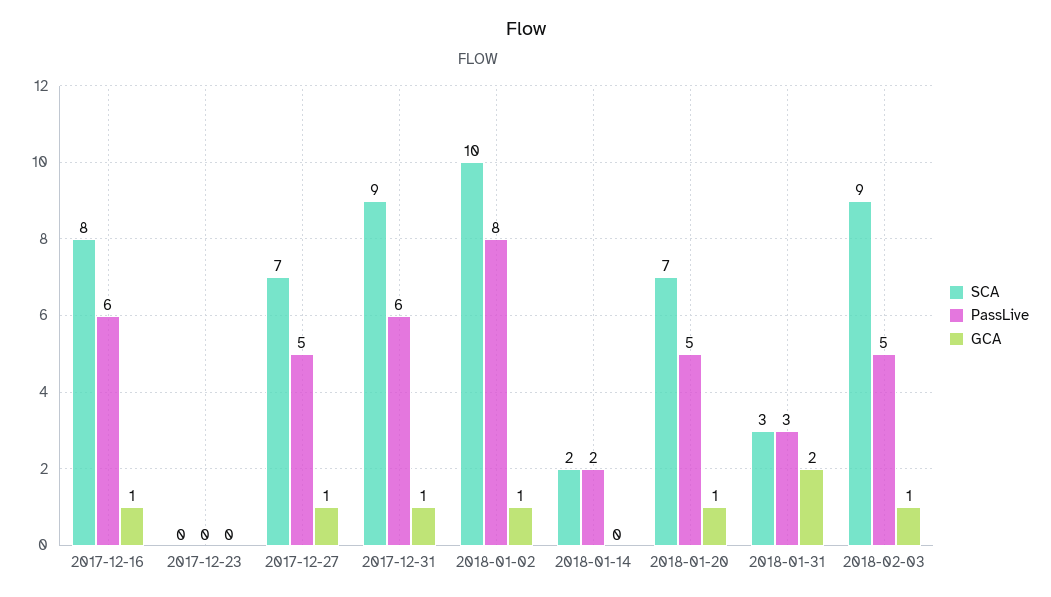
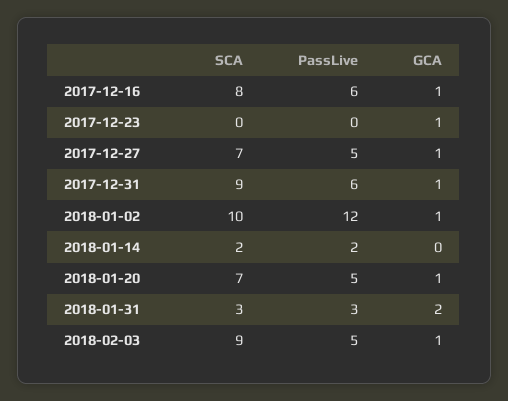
  {
    "SCA": {
      "2017-12-16": 8,
      "2017-12-23": 0,
      "2017-12-27": 7,
      "2017-12-31": 9,
      "2018-01-02": 10,
      "2018-01-14": 2,
      "2018-01-20": 7,
      "2018-01-31": 3,
      "2018-02-03": 9
    },
    "PassLive": {
      "2017-12-16": 6,
      "2017-12-23": 0,
      "2017-12-27": 5,
      "2017-12-31": 6,
-     "2018-01-02": 8,
+     "2018-01-02": 12,
      "2018-01-14": 2,
      "2018-01-20": 5,
      "2018-01-31": 3,
      "2018-02-03": 5
    },
    "GCA": {
      "2017-12-16": 1,
-     "2017-12-23": 0,
+     "2017-12-23": 1,
      "2017-12-27": 1,
      "2017-12-31": 1,
      "2018-01-02": 1,
      "2018-01-14": 0,
      "2018-01-20": 1,
      "2018-01-31": 2,
      "2018-02-03": 1
    }
  }

